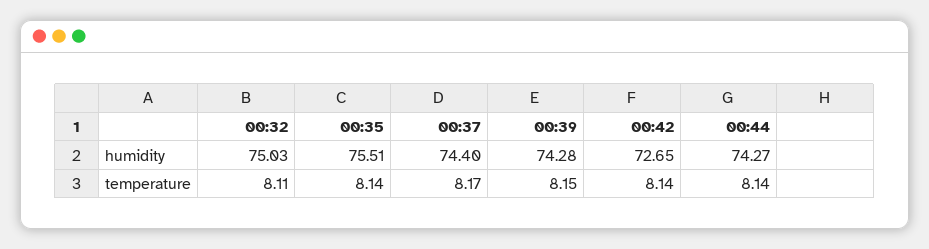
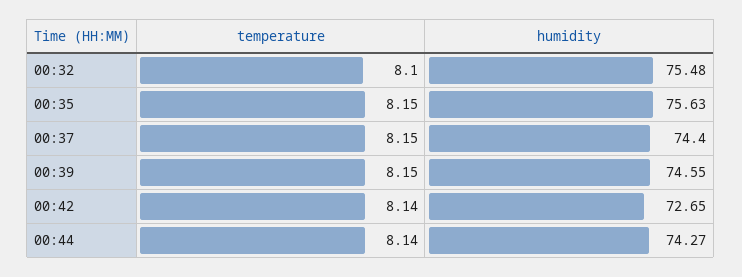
  {
    "00:32": {
-     "humidity": 75.03,
+     "humidity": 75.48,
-     "temperature": 8.11
+     "temperature": 8.1
    },
    "00:35": {
-     "humidity": 75.51,
+     "humidity": 75.63,
-     "temperature": 8.14
+     "temperature": 8.15
    },
    "00:37": {
      "humidity": 74.4,
-     "temperature": 8.17
+     "temperature": 8.15
    },
    "00:39": {
-     "humidity": 74.28,
+     "humidity": 74.55,
      "temperature": 8.15
    },
    "00:42": {
      "humidity": 72.65,
      "temperature": 8.14
    },
    "00:44": {
      "humidity": 74.27,
      "temperature": 8.14
    }
  }

